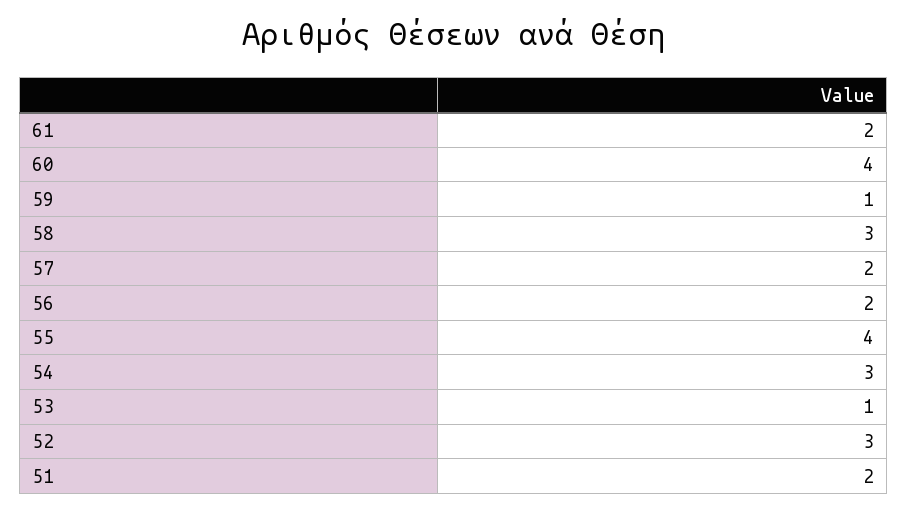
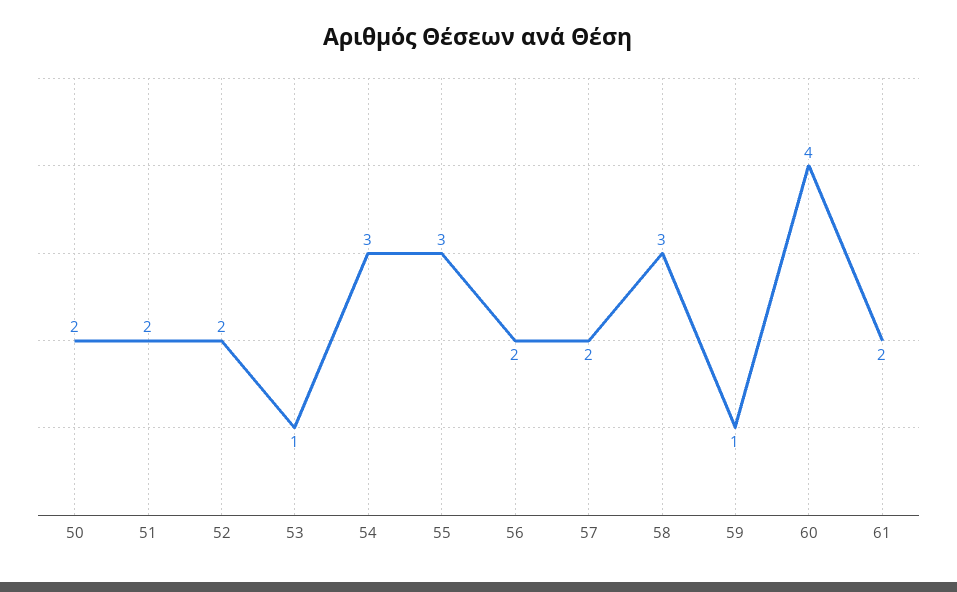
  {
    "61": 2,
    "60": 4,
    "59": 1,
    "58": 3,
    "57": 2,
    "56": 2,
-   "55": 4,
+   "55": 3,
    "54": 3,
    "53": 1,
-   "52": 3,
+   "52": 2,
-   "51": 2
+   "51": 2,
+   "50": 2
  }

